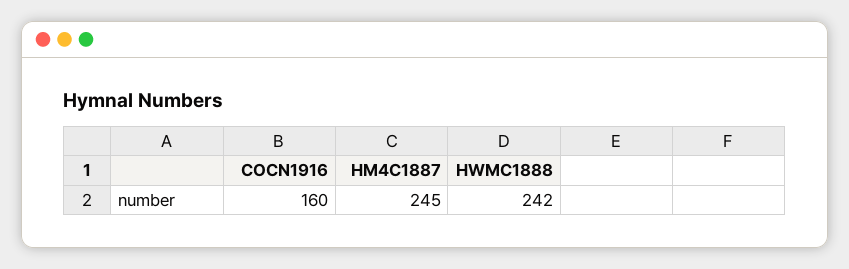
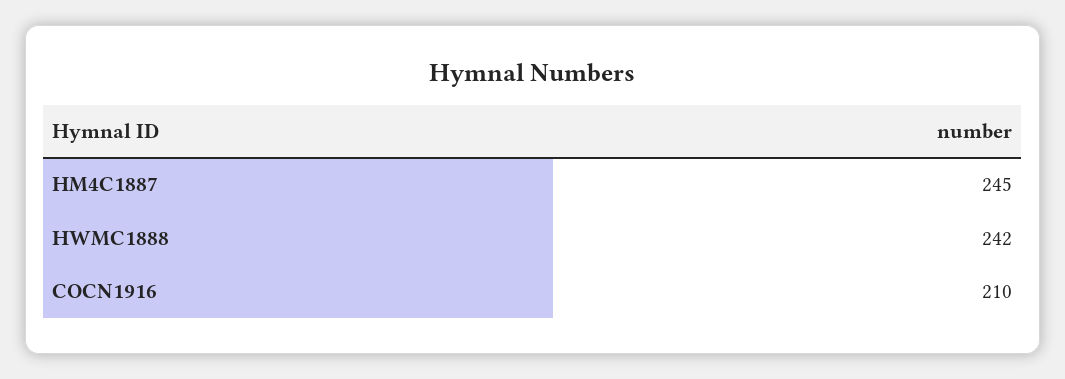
  {
-   "COCN1916": 160,
+   "COCN1916": 210,
    "HM4C1887": 245,
    "HWMC1888": 242
  }

